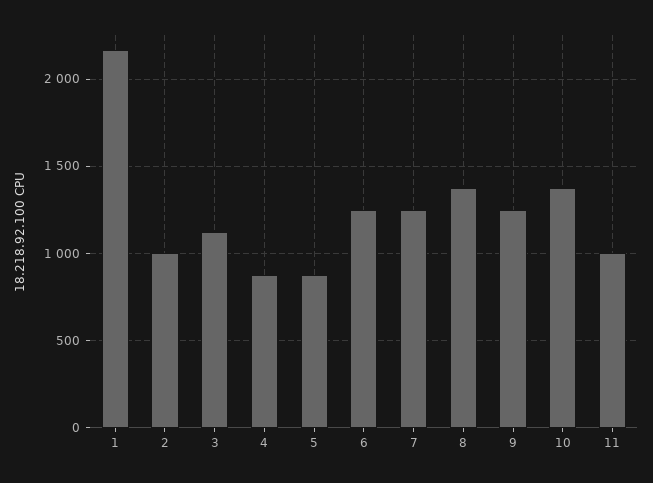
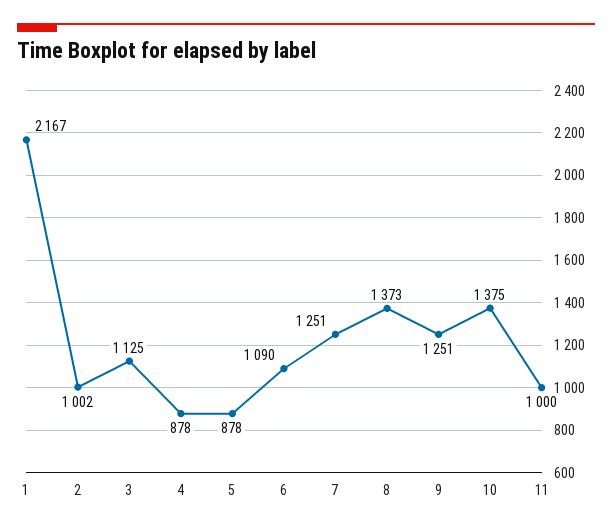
  {
    "1": 2167,
    "2": 1002,
    "3": 1125,
    "4": 878,
    "5": 878,
-   "6": 1250,
+   "6": 1090,
    "7": 1251,
    "8": 1373,
    "9": 1251,
    "10": 1375,
    "11": 1000
  }

